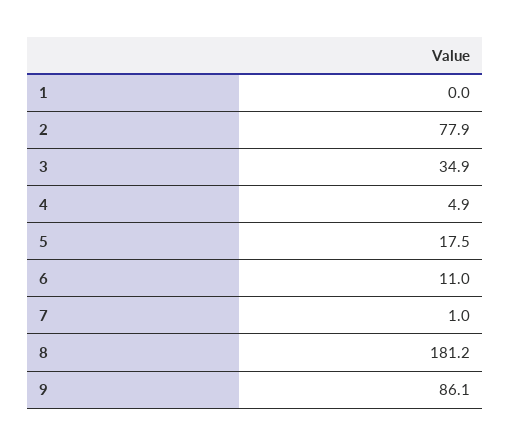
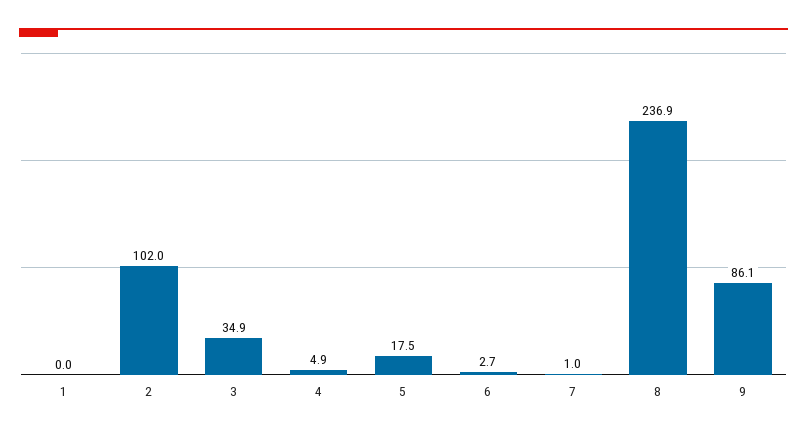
  {
    "1": 0,
-   "2": 77.9,
+   "2": 102,
    "3": 34.9,
    "4": 4.9,
    "5": 17.5,
-   "6": 11,
+   "6": 2.7,
    "7": 1,
-   "8": 181.2,
+   "8": 236.9,
    "9": 86.1
  }

